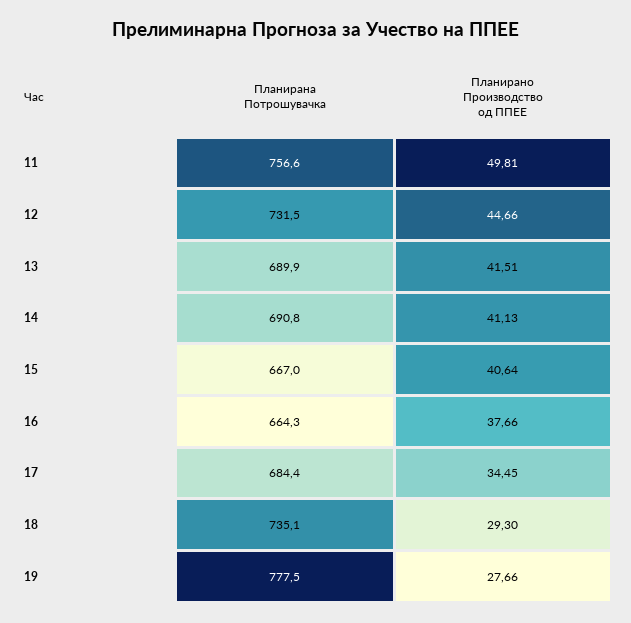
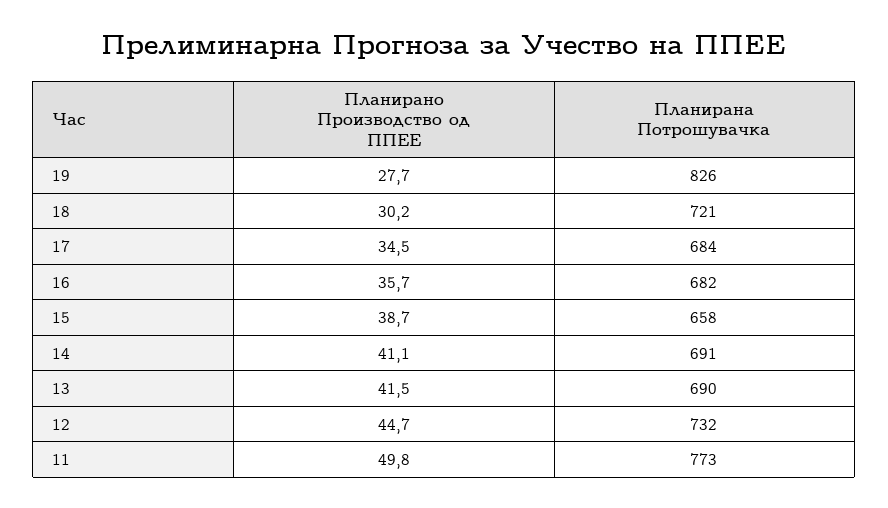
  {
    "Планирана Потрошувачка": {
-     "11": 756.6,
+     "11": 773,
      "12": 731.5,
      "13": 689.9,
      "14": 690.8,
-     "15": 667,
+     "15": 658,
-     "16": 664.3,
+     "16": 682,
      "17": 684.4,
-     "18": 735.1,
+     "18": 721,
-     "19": 777.5
+     "19": 826
    },
    "Планирано Производство од ППЕЕ": {
      "11": 49.81,
      "12": 44.66,
      "13": 41.51,
      "14": 41.13,
-     "15": 40.64,
+     "15": 38.7,
-     "16": 37.66,
+     "16": 35.7,
      "17": 34.45,
-     "18": 29.3,
+     "18": 30.2,
      "19": 27.66
    }
  }

